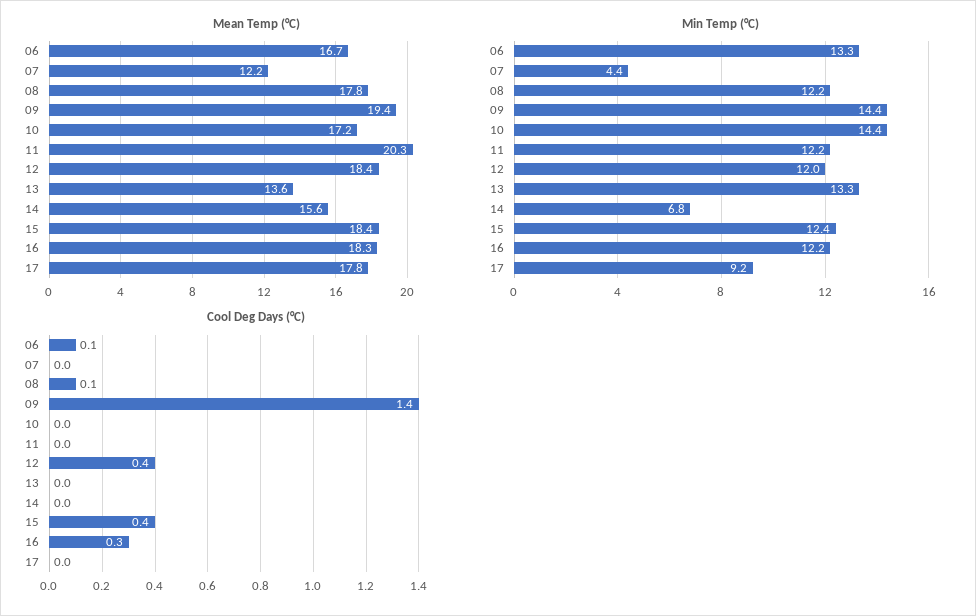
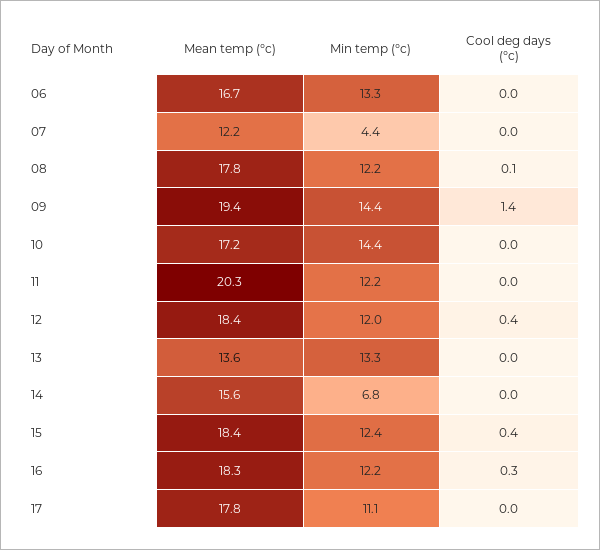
  {
    "Mean Temp (°C)": {
      "06": 16.7,
      "07": 12.2,
      "08": 17.8,
      "09": 19.4,
      "10": 17.2,
      "11": 20.3,
      "12": 18.4,
      "13": 13.6,
      "14": 15.6,
      "15": 18.4,
      "16": 18.3,
      "17": 17.8
    },
    "Min Temp (°C)": {
      "06": 13.3,
      "07": 4.4,
      "08": 12.2,
      "09": 14.4,
      "10": 14.4,
      "11": 12.2,
      "12": 12,
      "13": 13.3,
      "14": 6.8,
      "15": 12.4,
      "16": 12.2,
-     "17": 9.2
+     "17": 11.1
    },
    "Cool Deg Days (°C)": {
-     "06": 0.1,
+     "06": 0,
      "07": 0,
      "08": 0.1,
      "09": 1.4,
      "10": 0,
      "11": 0,
      "12": 0.4,
      "13": 0,
      "14": 0,
      "15": 0.4,
      "16": 0.3,
      "17": 0
    }
  }

